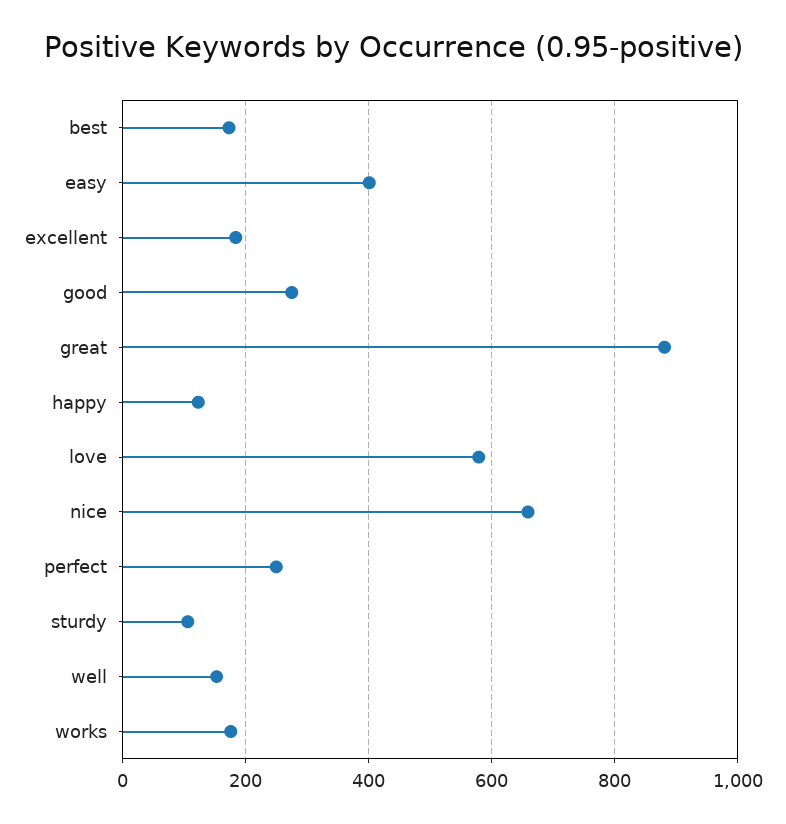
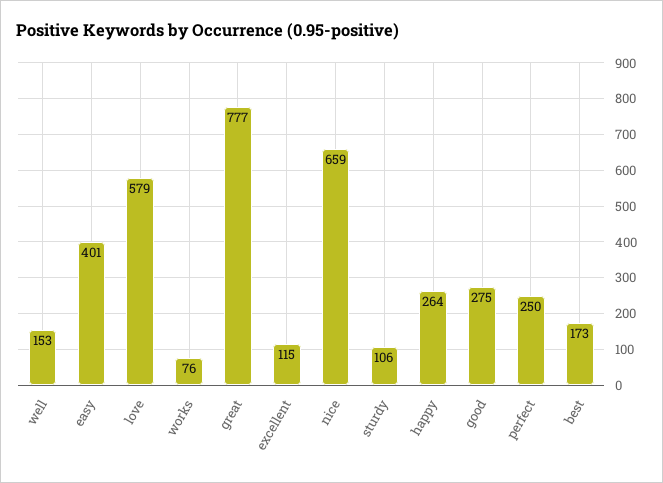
  {
    "best": 173,
    "easy": 401,
-   "excellent": 180,
+   "excellent": 115,
    "good": 275,
-   "great": 880,
+   "great": 777,
-   "happy": 120,
+   "happy": 264,
    "love": 579,
    "nice": 659,
    "perfect": 250,
    "sturdy": 106,
    "well": 153,
-   "works": 180
+   "works": 76
  }

